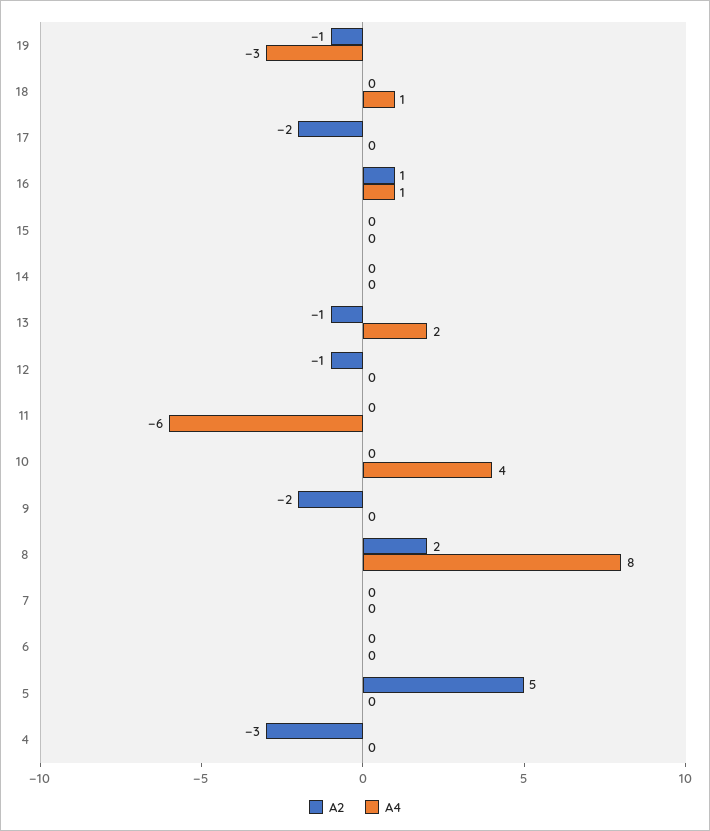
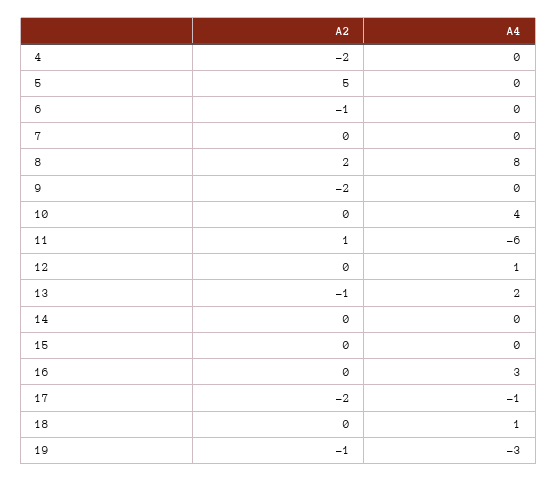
  {
    "A2": {
      "19": -1,
      "18": 0,
      "17": -2,
-     "16": 1,
+     "16": 0,
      "15": 0,
      "14": 0,
      "13": -1,
-     "12": -1,
+     "12": 0,
-     "11": 0,
+     "11": 1,
      "10": 0,
      "9": -2,
      "8": 2,
      "7": 0,
-     "6": 0,
+     "6": -1,
      "5": 5,
-     "4": -3
+     "4": -2
    },
    "A4": {
      "19": -3,
      "18": 1,
-     "17": 0,
+     "17": -1,
-     "16": 1,
+     "16": 3,
      "15": 0,
      "14": 0,
      "13": 2,
-     "12": 0,
+     "12": 1,
      "11": -6,
      "10": 4,
      "9": 0,
      "8": 8,
      "7": 0,
      "6": 0,
      "5": 0,
      "4": 0
    }
  }

